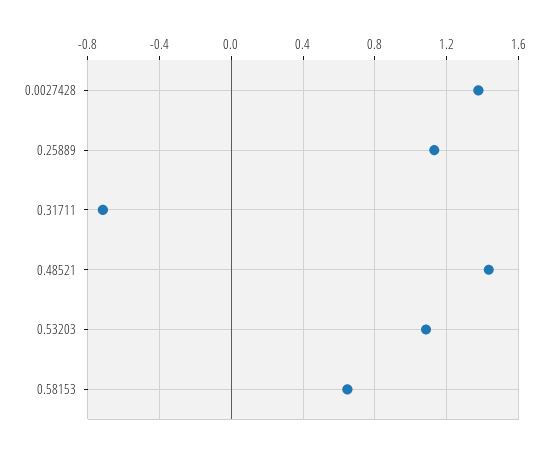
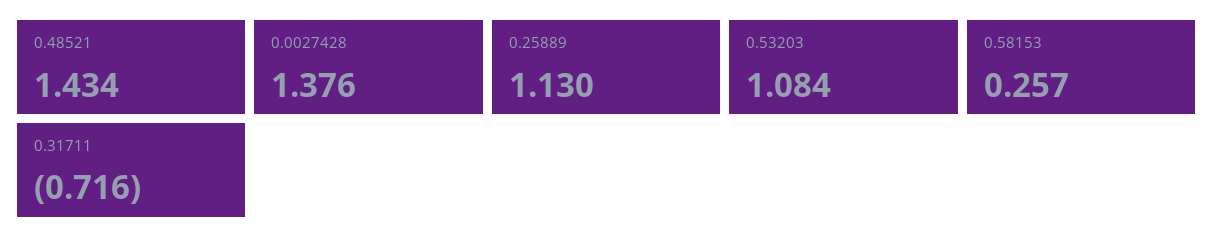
  {
    "0.0027428": 1.376,
    "0.25889": 1.13,
    "0.31711": -0.716,
    "0.48521": 1.434,
    "0.53203": 1.084,
-   "0.58153": 0.65
+   "0.58153": 0.257
  }

